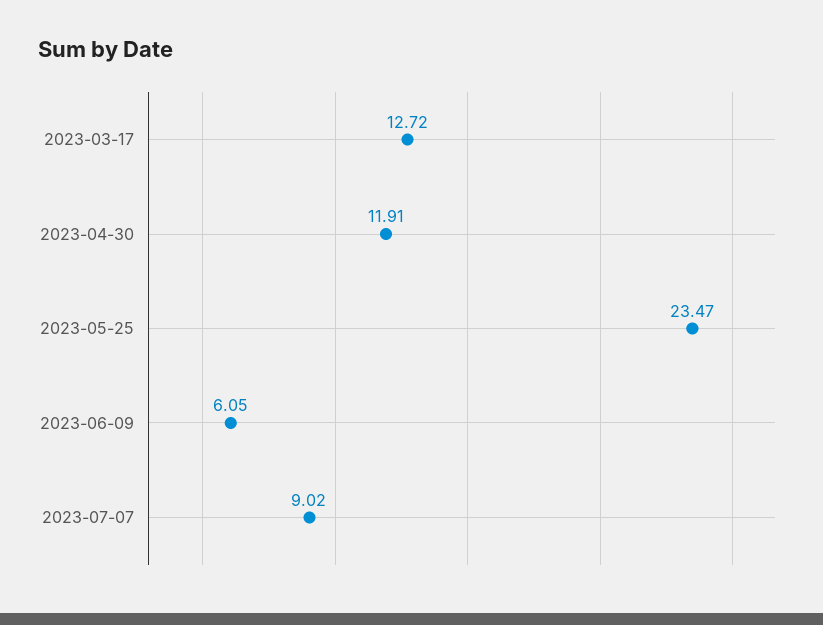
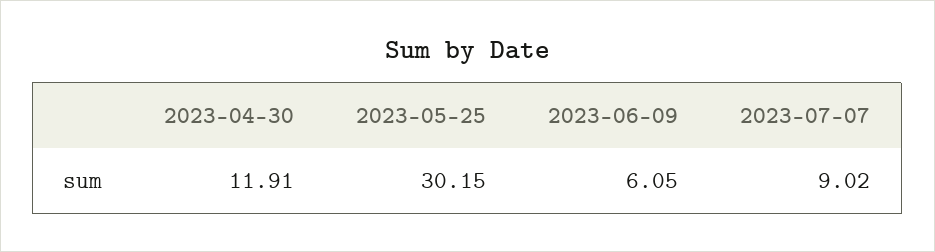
  {
-   "2023-03-17": 12.72,
    "2023-04-30": 11.91,
-   "2023-05-25": 23.47,
+   "2023-05-25": 30.15,
    "2023-06-09": 6.05,
    "2023-07-07": 9.02
  }

